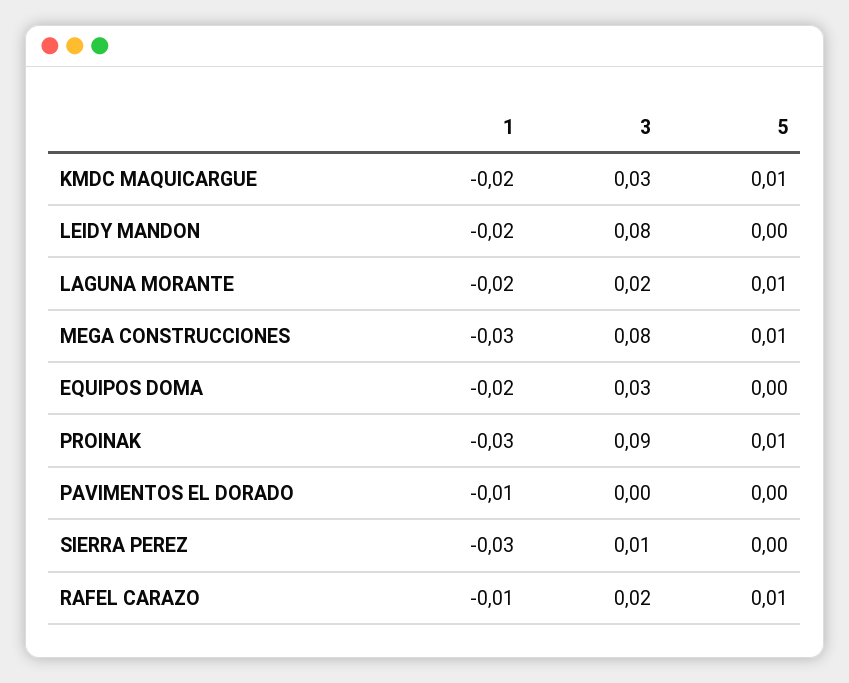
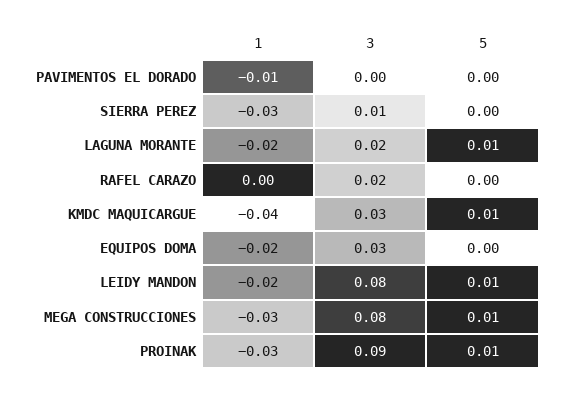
  {
    "1": {
-     "KMDC MAQUICARGUE": -0.02,
+     "KMDC MAQUICARGUE": -0.04,
      "LEIDY MANDON": -0.02,
      "LAGUNA MORANTE": -0.02,
      "MEGA CONSTRUCCIONES": -0.03,
      "EQUIPOS DOMA": -0.02,
      "PROINAK": -0.03,
      "PAVIMENTOS EL DORADO": -0.01,
      "SIERRA PEREZ": -0.03,
-     "RAFEL CARAZO": -0.01
+     "RAFEL CARAZO": 0
    },
    "3": {
      "KMDC MAQUICARGUE": 0.03,
      "LEIDY MANDON": 0.08,
      "LAGUNA MORANTE": 0.02,
      "MEGA CONSTRUCCIONES": 0.08,
      "EQUIPOS DOMA": 0.03,
      "PROINAK": 0.09,
      "PAVIMENTOS EL DORADO": 0,
      "SIERRA PEREZ": 0.01,
      "RAFEL CARAZO": 0.02
    },
    "5": {
      "KMDC MAQUICARGUE": 0.01,
-     "LEIDY MANDON": 0,
+     "LEIDY MANDON": 0.01,
      "LAGUNA MORANTE": 0.01,
      "MEGA CONSTRUCCIONES": 0.01,
      "EQUIPOS DOMA": 0,
      "PROINAK": 0.01,
      "PAVIMENTOS EL DORADO": 0,
      "SIERRA PEREZ": 0,
-     "RAFEL CARAZO": 0.01
+     "RAFEL CARAZO": 0
    }
  }

